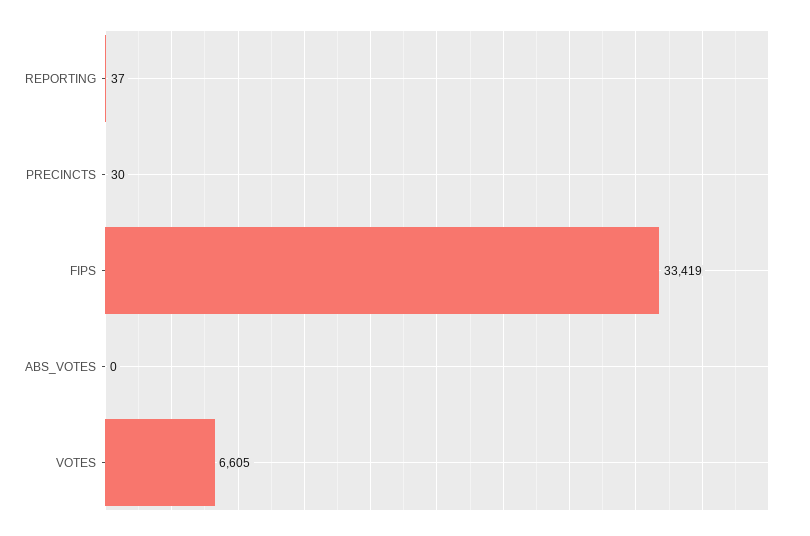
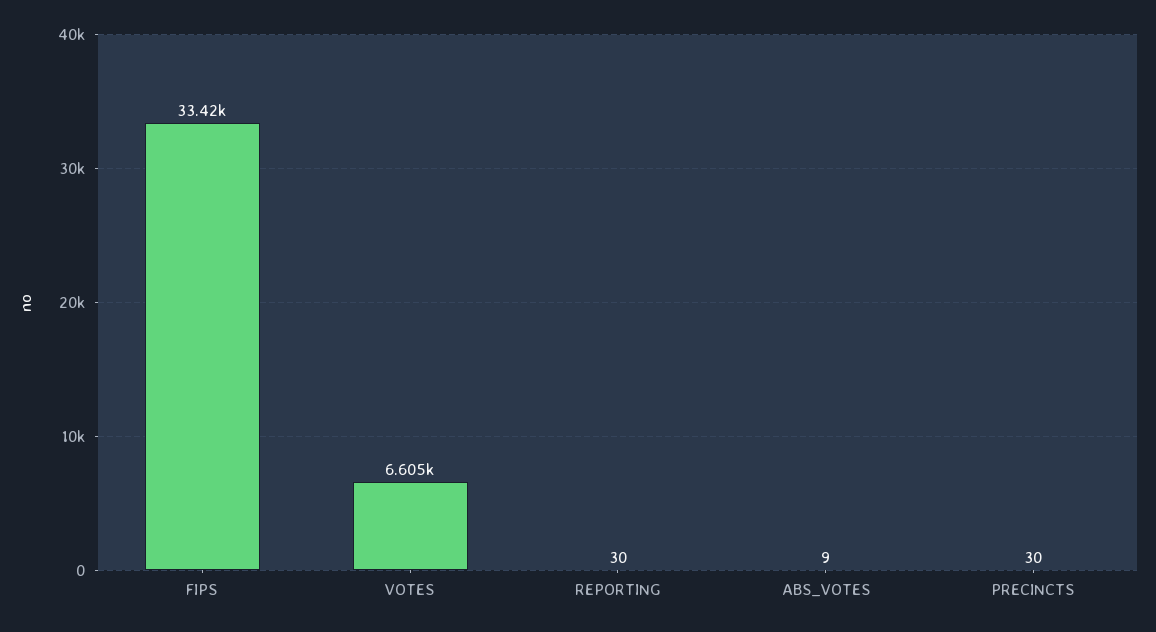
  {
-   "REPORTING": 37,
+   "REPORTING": 30,
    "PRECINCTS": 30,
    "FIPS": 33419,
-   "ABS_VOTES": 0,
+   "ABS_VOTES": 9,
    "VOTES": 6605
  }

